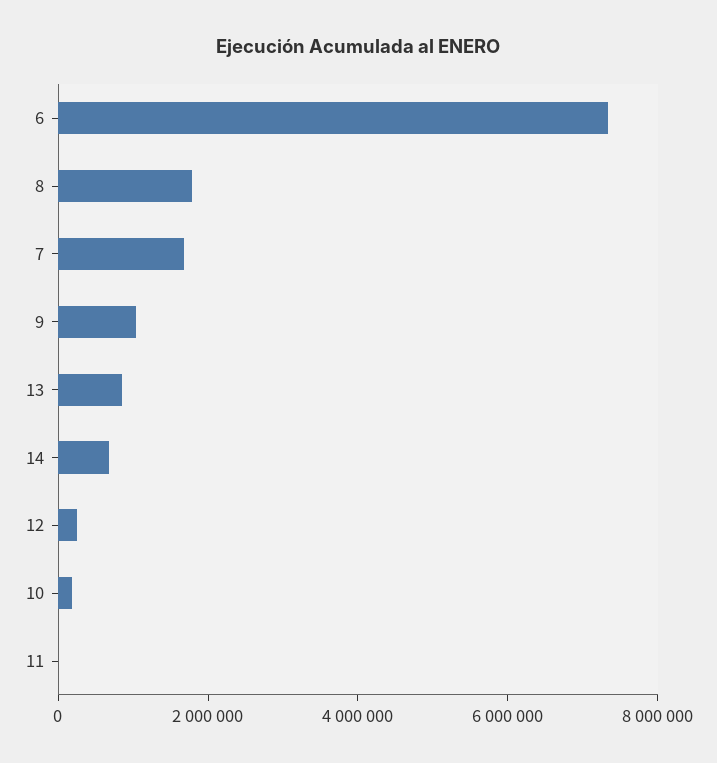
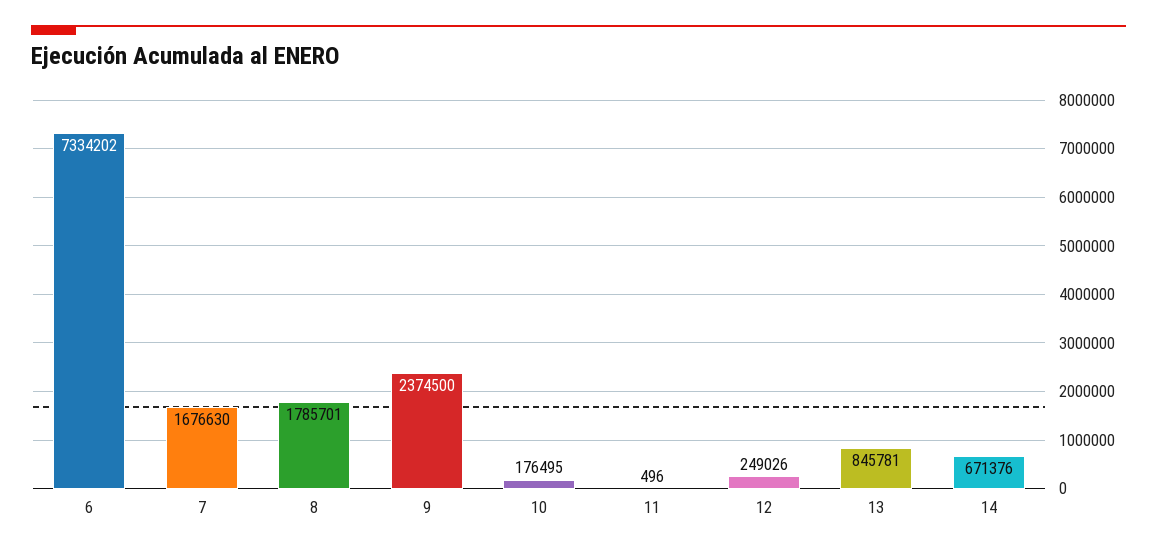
  {
    "6": 7334202,
    "8": 1785701,
    "7": 1676630,
-   "9": 1000000,
+   "9": 2374500,
    "13": 845781,
    "14": 671376,
    "12": 249026,
    "10": 176495,
    "11": 496
  }

